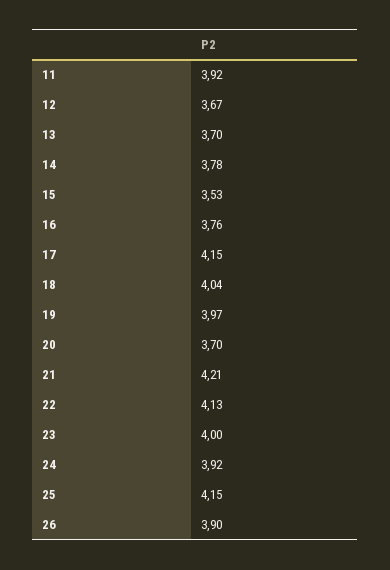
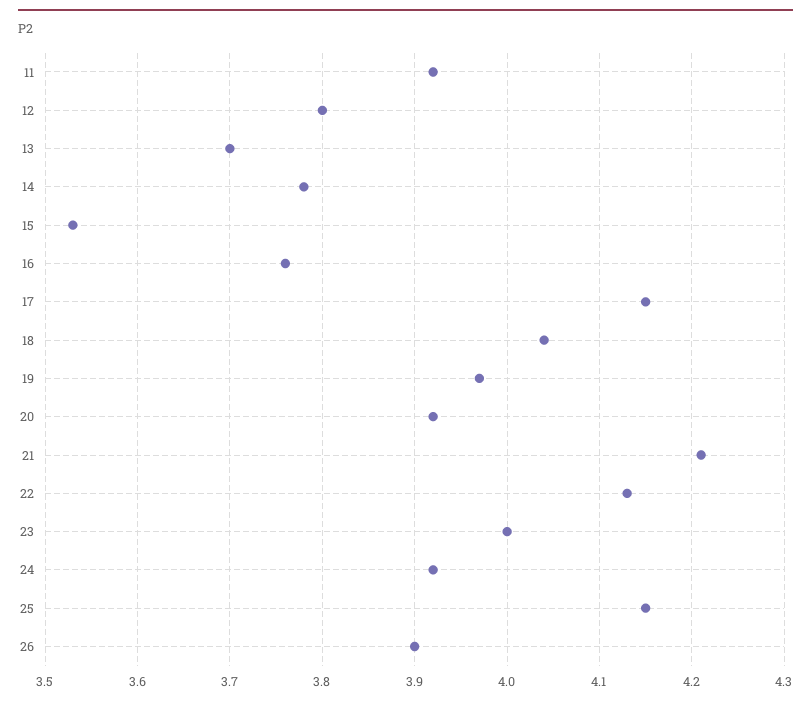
  {
    "11": 3.92,
-   "12": 3.67,
+   "12": 3.8,
    "13": 3.7,
    "14": 3.78,
    "15": 3.53,
    "16": 3.76,
    "17": 4.15,
    "18": 4.04,
    "19": 3.97,
-   "20": 3.7,
+   "20": 3.92,
    "21": 4.21,
    "22": 4.13,
    "23": 4,
    "24": 3.92,
    "25": 4.15,
    "26": 3.9
  }

